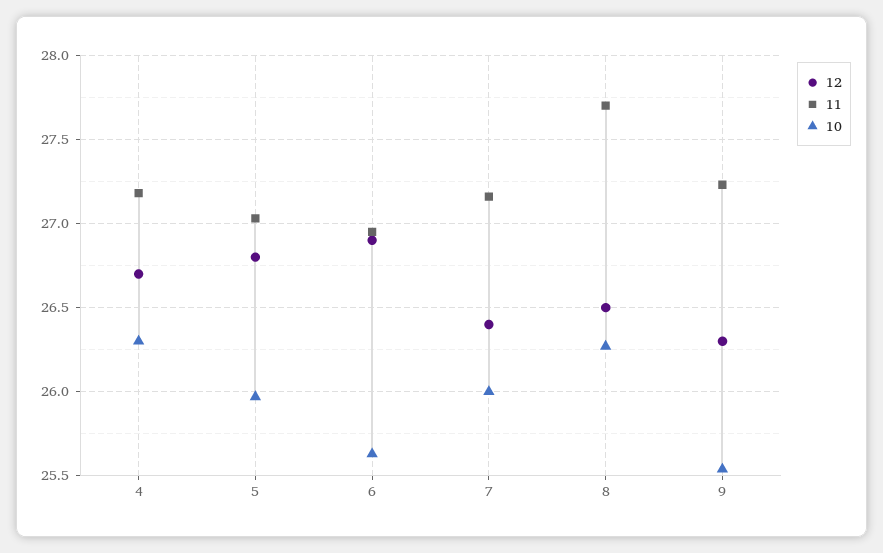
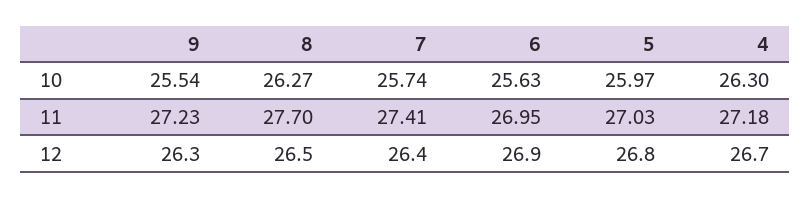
  {
    "12": {
      "4": 26.7,
      "5": 26.8,
      "6": 26.9,
      "7": 26.4,
      "8": 26.5,
      "9": 26.3
    },
    "11": {
      "4": 27.18,
      "5": 27.03,
      "6": 26.95,
-     "7": 27.15,
+     "7": 27.41,
      "8": 27.7,
      "9": 27.23
    },
    "10": {
      "4": 26.3,
      "5": 25.97,
      "6": 25.63,
-     "7": 26,
+     "7": 25.74,
      "8": 26.27,
      "9": 25.54
    }
  }

